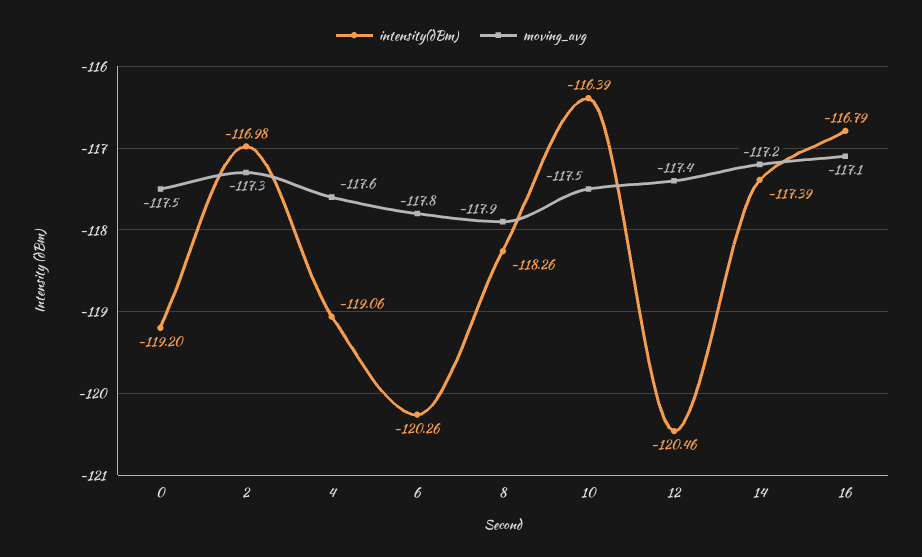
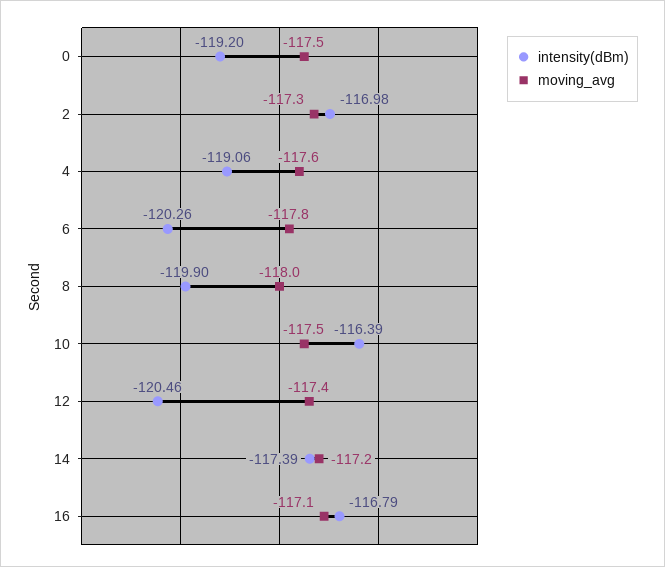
  {
    "intensity(dBm)": {
      "0": -119.2,
      "2": -116.98,
      "4": -119.06,
      "6": -120.26,
-     "8": -118.26,
+     "8": -119.9,
      "10": -116.39,
      "12": -120.46,
      "14": -117.39,
      "16": -116.79
    },
    "moving_avg": {
      "0": -117.5,
      "2": -117.3,
      "4": -117.6,
      "6": -117.8,
-     "8": -117.9,
+     "8": -118,
      "10": -117.5,
      "12": -117.4,
      "14": -117.2,
      "16": -117.1
    }
  }

